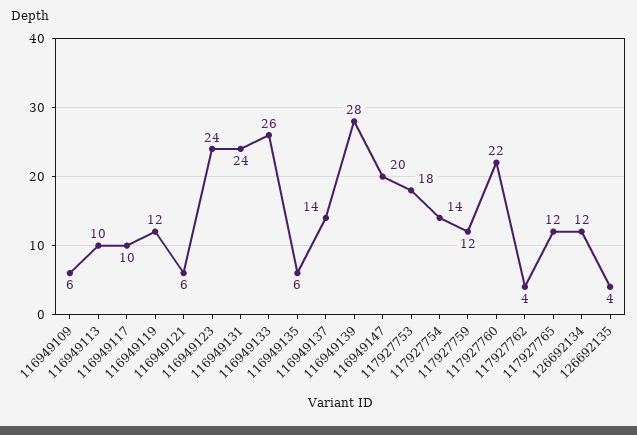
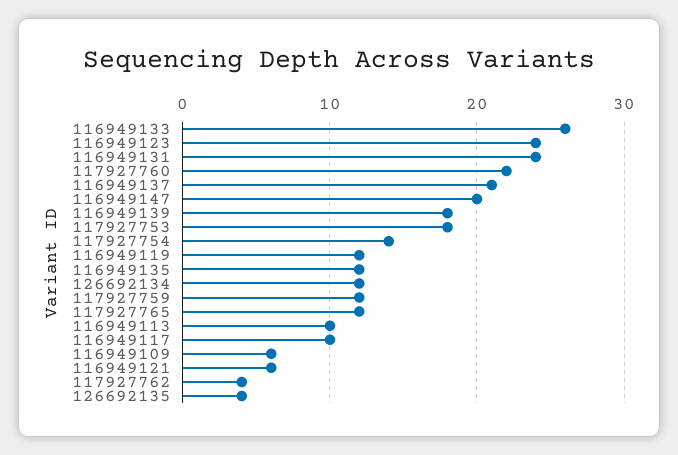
  {
    "116949109": 6,
    "116949113": 10,
    "116949117": 10,
    "116949119": 12,
    "116949121": 6,
    "116949123": 24,
    "116949131": 24,
    "116949133": 26,
-   "116949135": 6,
+   "116949135": 12,
-   "116949137": 14,
+   "116949137": 21,
-   "116949139": 28,
+   "116949139": 18,
    "116949147": 20,
    "117927753": 18,
    "117927754": 14,
    "117927759": 12,
    "117927760": 22,
    "117927762": 4,
    "117927765": 12,
    "126692134": 12,
    "126692135": 4
  }

